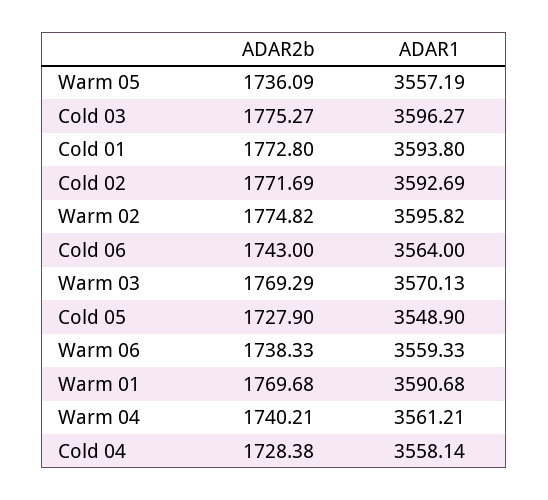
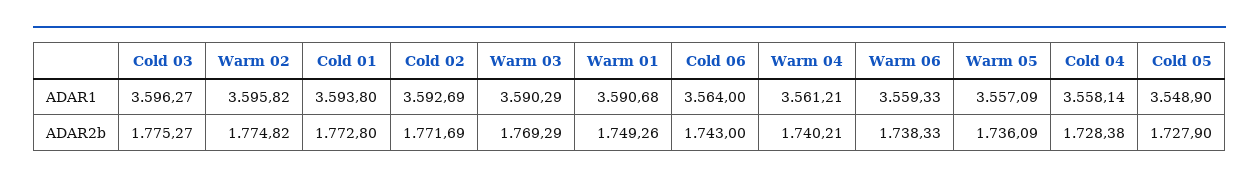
  {
    "ADAR2b": {
      "Warm 05": 1736.09,
      "Cold 03": 1775.27,
      "Cold 01": 1772.8,
      "Cold 02": 1771.69,
      "Warm 02": 1774.82,
      "Cold 06": 1743,
      "Warm 03": 1769.29,
      "Cold 05": 1727.9,
      "Warm 06": 1738.33,
-     "Warm 01": 1769.68,
+     "Warm 01": 1749.26,
      "Warm 04": 1740.21,
      "Cold 04": 1728.38
    },
    "ADAR1": {
-     "Warm 05": 3557.19,
+     "Warm 05": 3557.09,
      "Cold 03": 3596.27,
      "Cold 01": 3593.8,
      "Cold 02": 3592.69,
      "Warm 02": 3595.82,
      "Cold 06": 3564,
-     "Warm 03": 3570.13,
+     "Warm 03": 3590.29,
      "Cold 05": 3548.9,
      "Warm 06": 3559.33,
      "Warm 01": 3590.68,
      "Warm 04": 3561.21,
      "Cold 04": 3558.14
    }
  }

